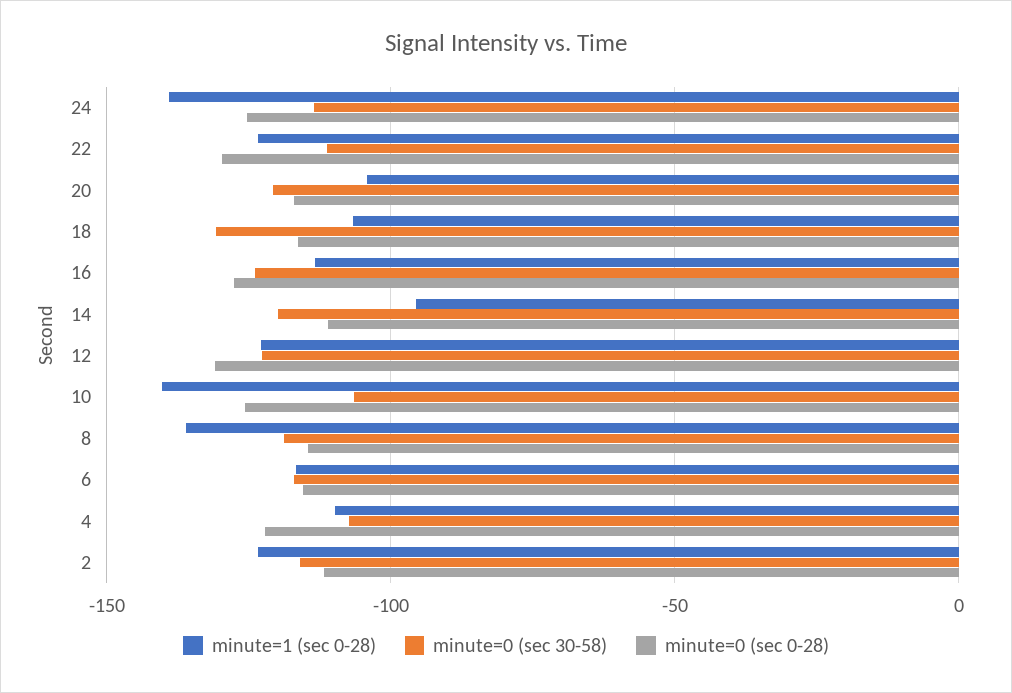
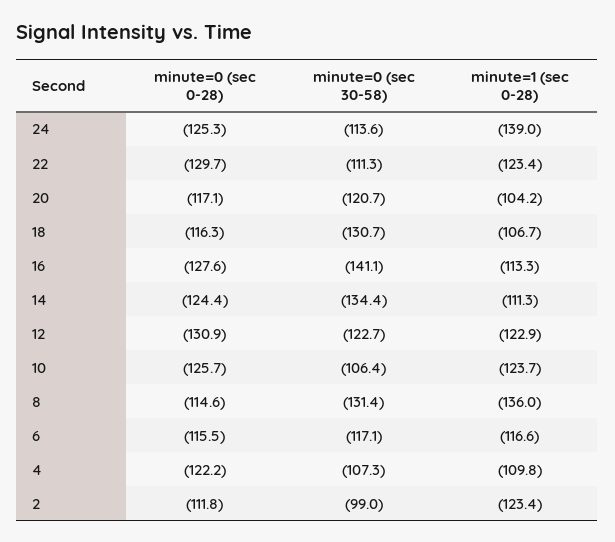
  {
    "minute=1 (sec 0-28)": {
      "24": -139,
      "22": -123.4,
      "20": -104.2,
      "18": -106.7,
      "16": -113.3,
-     "14": -95,
+     "14": -111.3,
      "12": -122.9,
-     "10": -140,
+     "10": -123.7,
      "8": -136,
      "6": -116.6,
      "4": -109.8,
      "2": -123.4
    },
    "minute=0 (sec 30-58)": {
      "24": -113.6,
      "22": -111.3,
      "20": -120.7,
      "18": -130.7,
-     "16": -125,
+     "16": -141.1,
-     "14": -120,
+     "14": -134.4,
      "12": -122.7,
      "10": -106.4,
-     "8": -120,
+     "8": -131.4,
      "6": -117.1,
      "4": -107.3,
-     "2": -115
+     "2": -99
    },
    "minute=0 (sec 0-28)": {
      "24": -125.3,
      "22": -129.7,
      "20": -117.1,
      "18": -116.3,
      "16": -127.6,
-     "14": -110,
+     "14": -124.4,
      "12": -130.9,
      "10": -125.7,
      "8": -114.6,
      "6": -115.5,
      "4": -122.2,
      "2": -111.8
    }
  }

